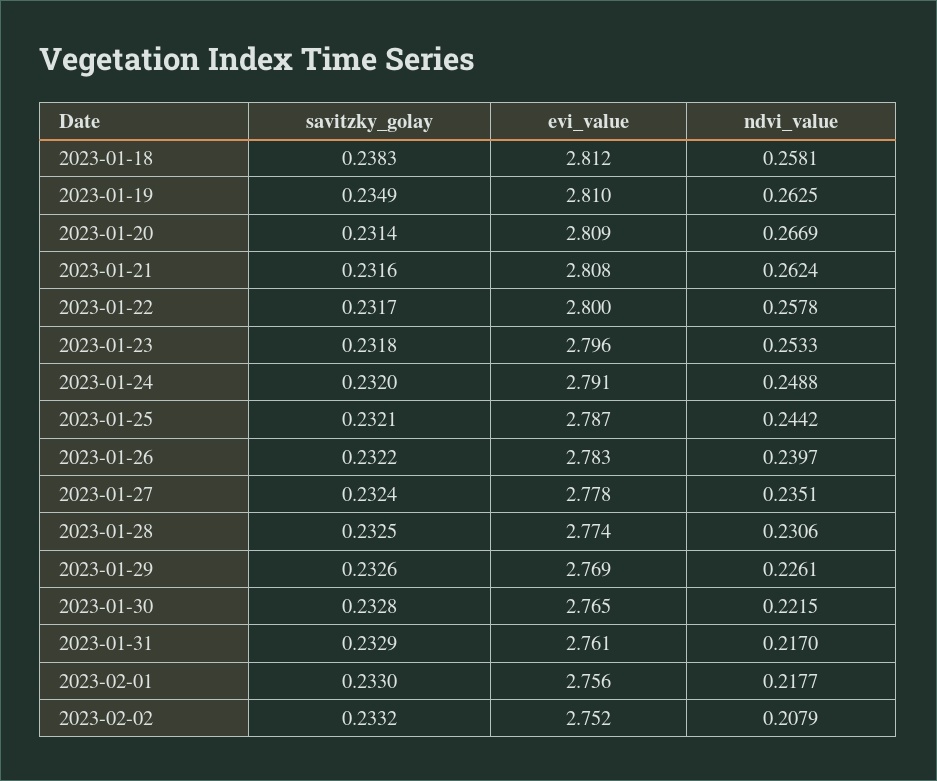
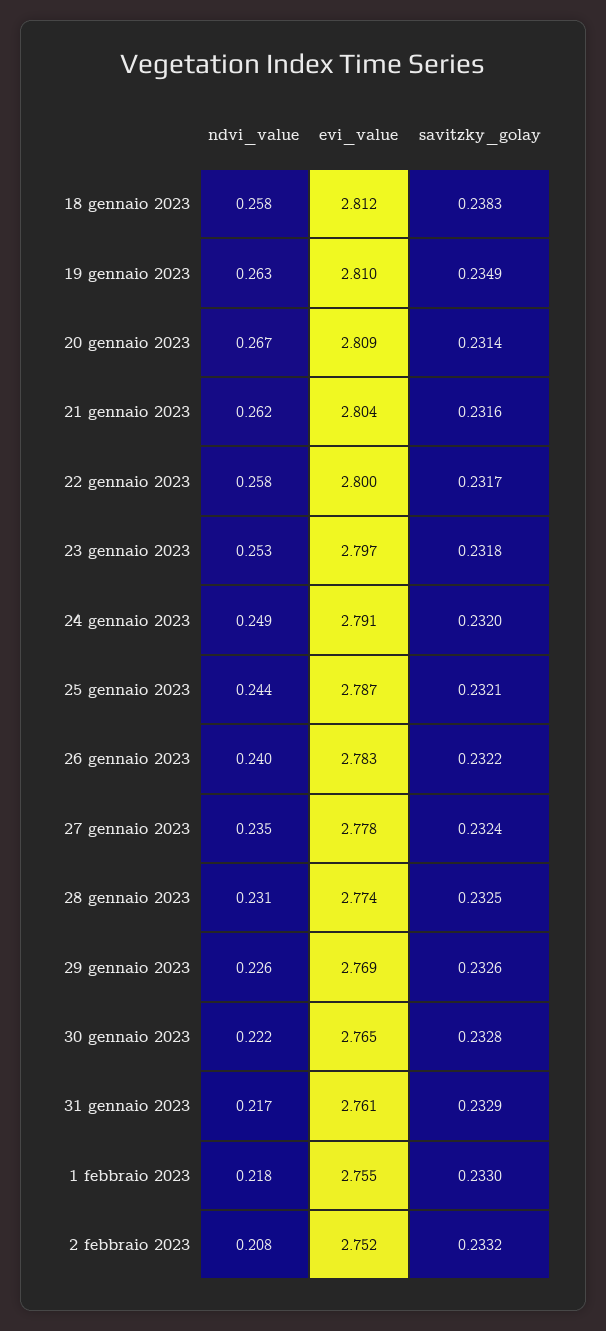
  {
    "savitzky_golay": {
      "2023-01-18": 0.2383,
      "2023-01-19": 0.2349,
      "2023-01-20": 0.2314,
      "2023-01-21": 0.2316,
      "2023-01-22": 0.2317,
      "2023-01-23": 0.2318,
      "2023-01-24": 0.232,
      "2023-01-25": 0.2321,
      "2023-01-26": 0.2322,
      "2023-01-27": 0.2324,
      "2023-01-28": 0.2325,
      "2023-01-29": 0.2326,
      "2023-01-30": 0.2328,
      "2023-01-31": 0.2329,
      "2023-02-01": 0.233,
      "2023-02-02": 0.2332
    },
    "evi_value": {
      "2023-01-18": 2.812,
      "2023-01-19": 2.81,
      "2023-01-20": 2.809,
-     "2023-01-21": 2.808,
+     "2023-01-21": 2.804,
      "2023-01-22": 2.8,
-     "2023-01-23": 2.796,
+     "2023-01-23": 2.797,
      "2023-01-24": 2.791,
      "2023-01-25": 2.787,
      "2023-01-26": 2.783,
      "2023-01-27": 2.778,
      "2023-01-28": 2.774,
      "2023-01-29": 2.769,
      "2023-01-30": 2.765,
      "2023-01-31": 2.761,
-     "2023-02-01": 2.756,
+     "2023-02-01": 2.755,
      "2023-02-02": 2.752
    },
    "ndvi_value": {
      "2023-01-18": 0.2581,
      "2023-01-19": 0.2625,
      "2023-01-20": 0.2669,
      "2023-01-21": 0.2624,
      "2023-01-22": 0.2578,
      "2023-01-23": 0.2533,
      "2023-01-24": 0.2488,
      "2023-01-25": 0.2442,
      "2023-01-26": 0.2397,
      "2023-01-27": 0.2351,
      "2023-01-28": 0.2306,
      "2023-01-29": 0.2261,
      "2023-01-30": 0.2215,
      "2023-01-31": 0.217,
      "2023-02-01": 0.2177,
      "2023-02-02": 0.2079
    }
  }

